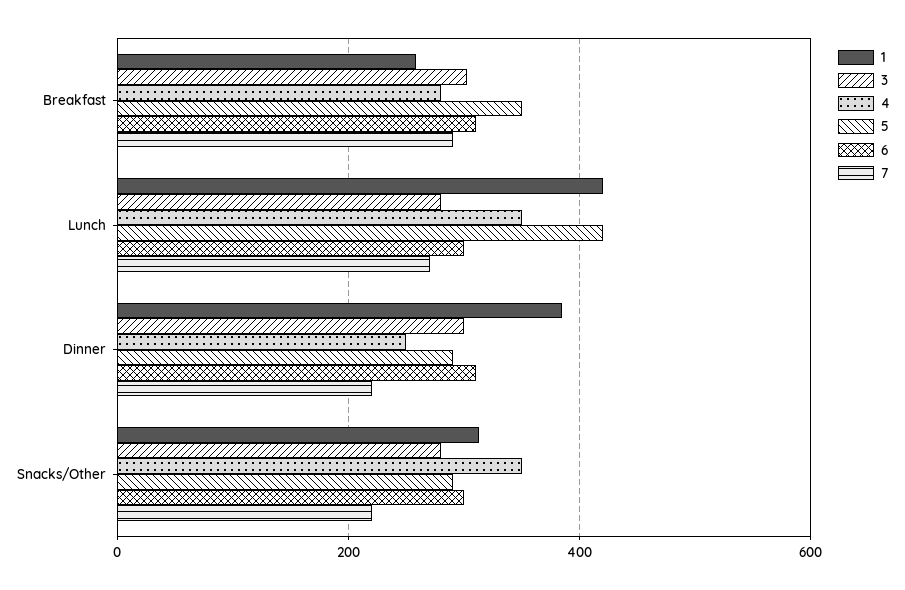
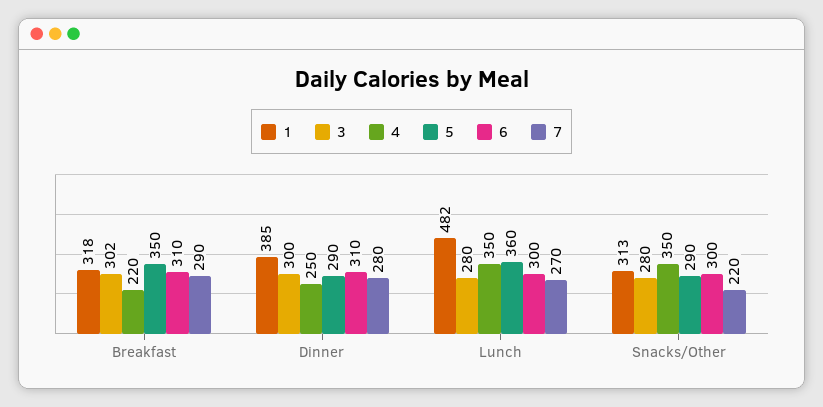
  {
    "1": {
-     "Breakfast": 260,
+     "Breakfast": 318,
-     "Lunch": 420,
+     "Lunch": 482,
      "Dinner": 385,
      "Snacks/Other": 313
    },
    "3": {
      "Breakfast": 302,
      "Lunch": 280,
      "Dinner": 300,
      "Snacks/Other": 280
    },
    "4": {
-     "Breakfast": 280,
+     "Breakfast": 220,
      "Lunch": 350,
      "Dinner": 250,
      "Snacks/Other": 350
    },
    "5": {
      "Breakfast": 350,
-     "Lunch": 420,
+     "Lunch": 360,
      "Dinner": 290,
      "Snacks/Other": 290
    },
    "6": {
      "Breakfast": 310,
      "Lunch": 300,
      "Dinner": 310,
      "Snacks/Other": 300
    },
    "7": {
      "Breakfast": 290,
      "Lunch": 270,
-     "Dinner": 220,
+     "Dinner": 280,
      "Snacks/Other": 220
    }
  }

